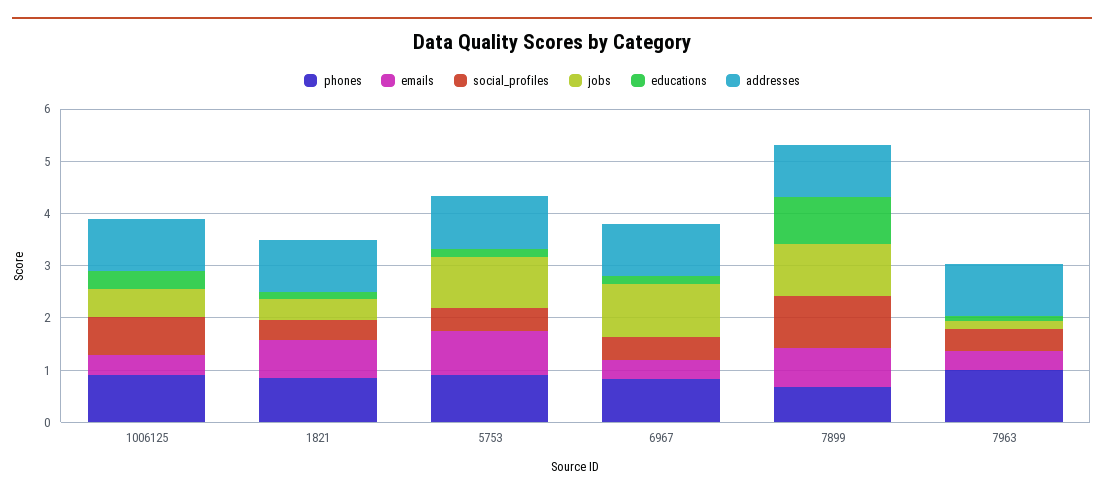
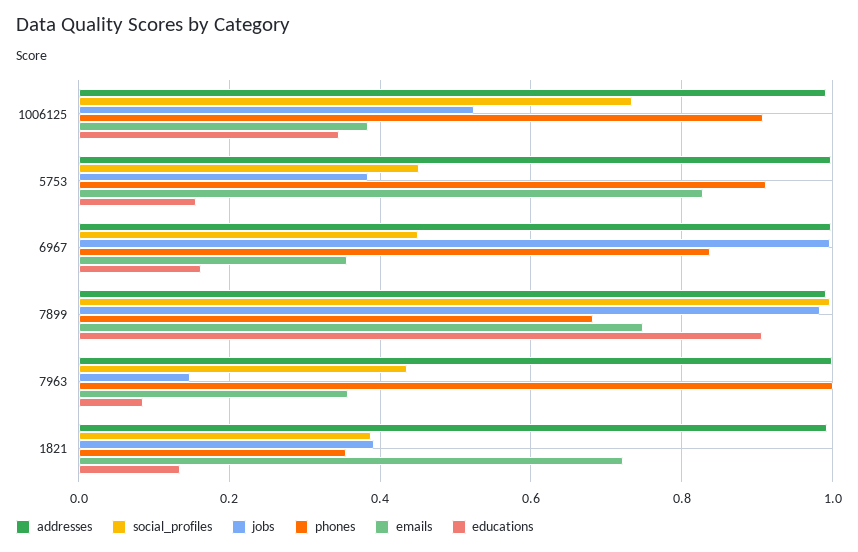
  {
    "phones": {
      "1006125": 0.9,
-     "1821": 0.8,
+     "1821": 0.36,
      "5753": 0.92,
      "6967": 0.84,
      "7899": 0.68,
      "7963": 1
    },
    "emails": {
      "1006125": 0.38,
      "1821": 0.72,
      "5753": 0.82,
      "6967": 0.36,
      "7899": 0.74,
      "7963": 0.36
    },
    "social_profiles": {
      "1006125": 0.74,
      "1821": 0.38,
      "5753": 0.46,
      "6967": 0.46,
      "7899": 1,
      "7963": 0.44
    },
    "jobs": {
      "1006125": 0.52,
      "1821": 0.4,
-     "5753": 1,
+     "5753": 0.38,
      "6967": 1,
      "7899": 0.98,
      "7963": 0.14
    },
    "educations": {
      "1006125": 0.34,
      "1821": 0.14,
      "5753": 0.16,
      "6967": 0.16,
      "7899": 0.9,
      "7963": 0.08
    },
    "addresses": {
      "1006125": 1,
      "1821": 1,
      "5753": 1,
      "6967": 1,
      "7899": 1,
      "7963": 1
    }
  }

